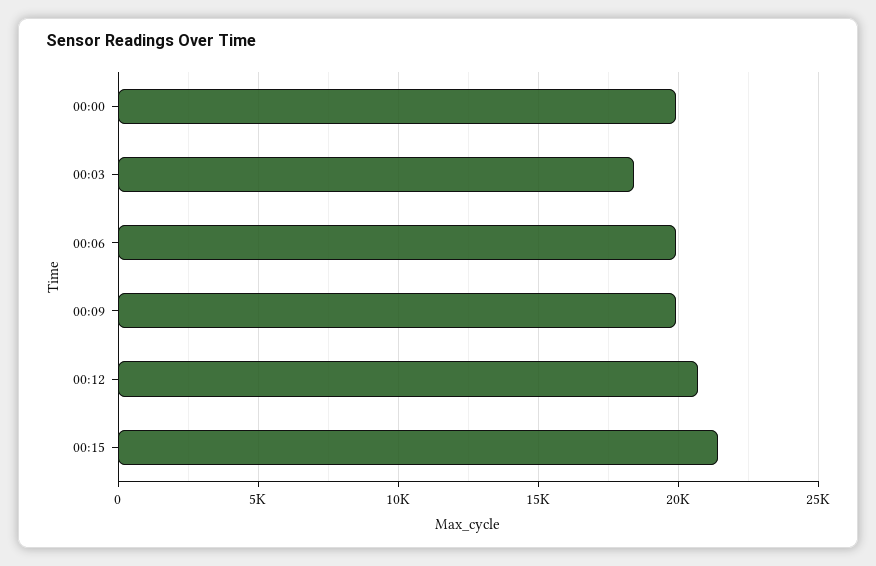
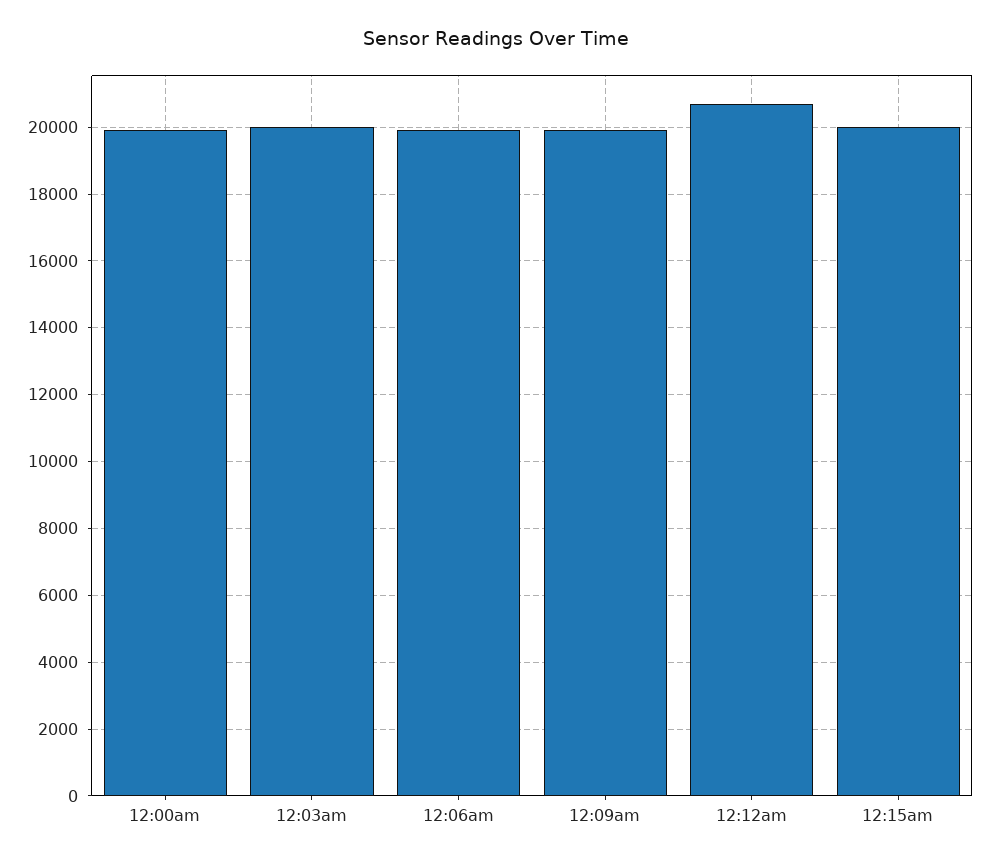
  {
    "00:00": 20000,
-   "00:03": 18500,
+   "00:03": 20000,
    "00:06": 20000,
    "00:09": 20000,
    "00:12": 20800,
-   "00:15": 21500
+   "00:15": 20000
  }

